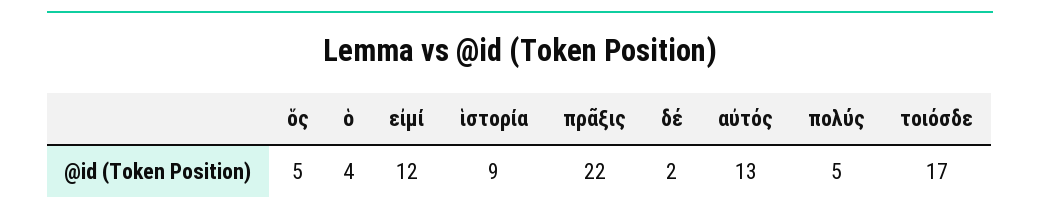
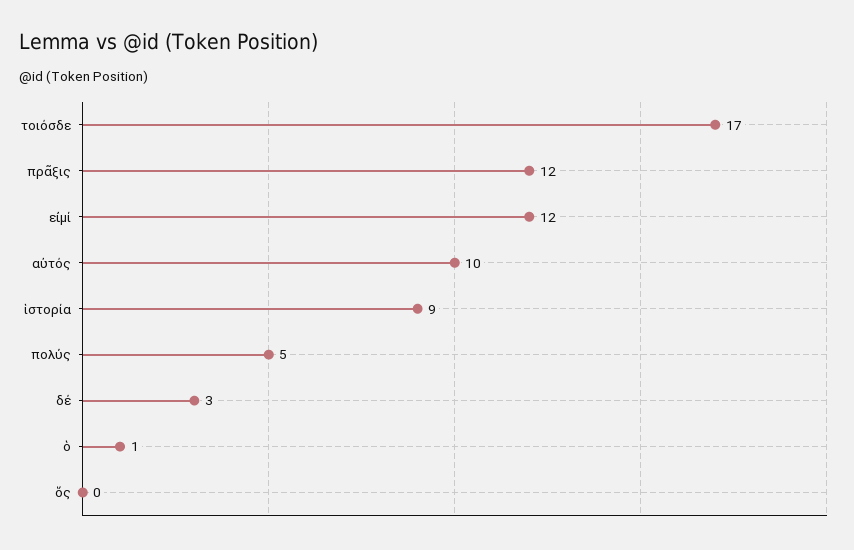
  {
-   "ὅς": 5,
+   "ὅς": 0,
-   "ὁ": 4,
+   "ὁ": 1,
    "εἰμί": 12,
    "ἱστορία": 9,
-   "πρᾶξις": 22,
+   "πρᾶξις": 12,
-   "δέ": 2,
+   "δέ": 3,
-   "αὐτός": 13,
+   "αὐτός": 10,
    "πολύς": 5,
    "τοιόσδε": 17
  }

